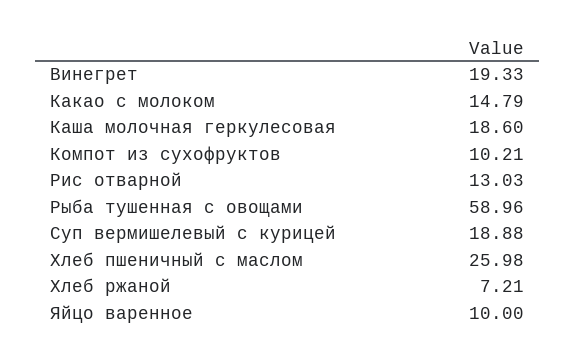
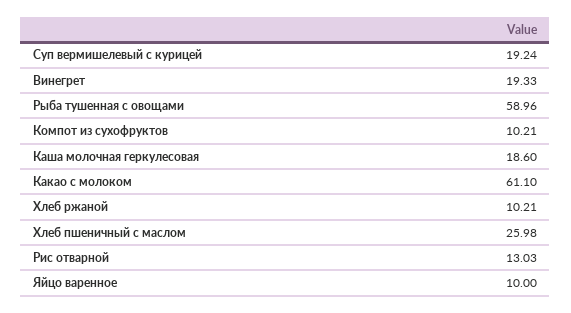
  {
    "Винегрет": 19.33,
-   "Какао с молоком": 14.79,
+   "Какао с молоком": 61.1,
    "Каша молочная геркулесовая": 18.6,
    "Компот из сухофруктов": 10.21,
    "Рис отварной": 13.03,
    "Рыба тушенная с овощами": 58.96,
-   "Суп вермишелевый с курицей": 18.88,
+   "Суп вермишелевый с курицей": 19.24,
    "Хлеб пшеничный с маслом": 25.98,
-   "Хлеб ржаной": 7.21,
+   "Хлеб ржаной": 10.21,
    "Яйцо варенное": 10
  }

